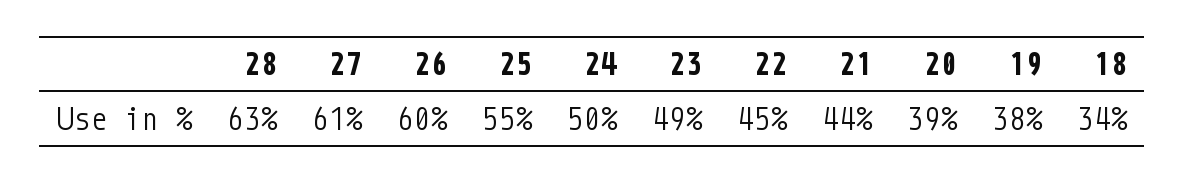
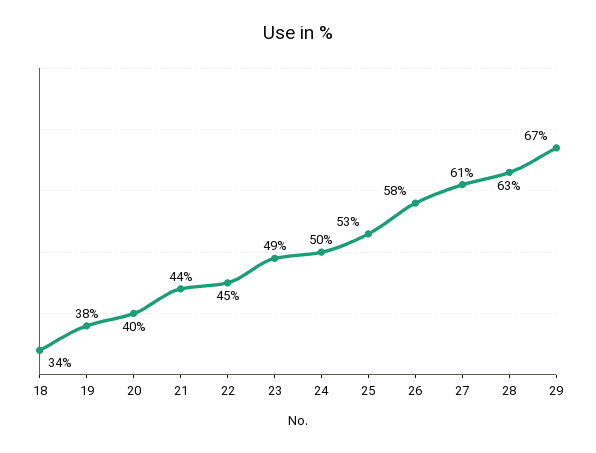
  {
    "28": 63,
    "27": 61,
-   "26": 60,
+   "26": 58,
-   "25": 55,
+   "25": 53,
    "24": 50,
    "23": 49,
    "22": 45,
    "21": 44,
-   "20": 39,
+   "20": 40,
    "19": 38,
-   "18": 34
+   "18": 34,
+   "29": 67
  }

